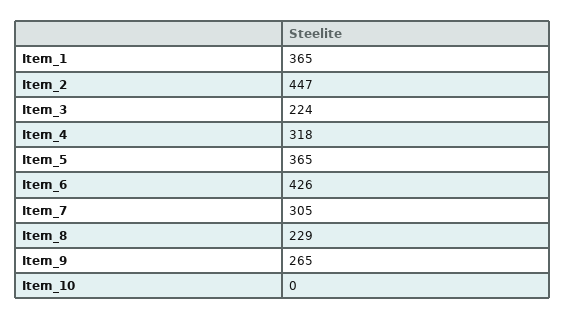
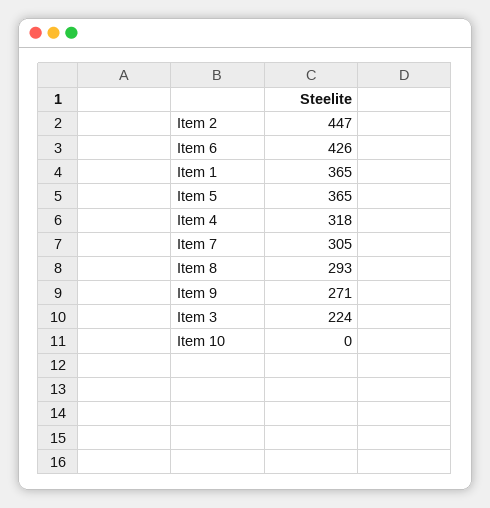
  {
    "Item_1": 365,
    "Item_2": 447,
    "Item_3": 224,
    "Item_4": 318,
    "Item_5": 365,
    "Item_6": 426,
    "Item_7": 305,
-   "Item_8": 229,
+   "Item_8": 293,
-   "Item_9": 265,
+   "Item_9": 271,
    "Item_10": 0
  }

